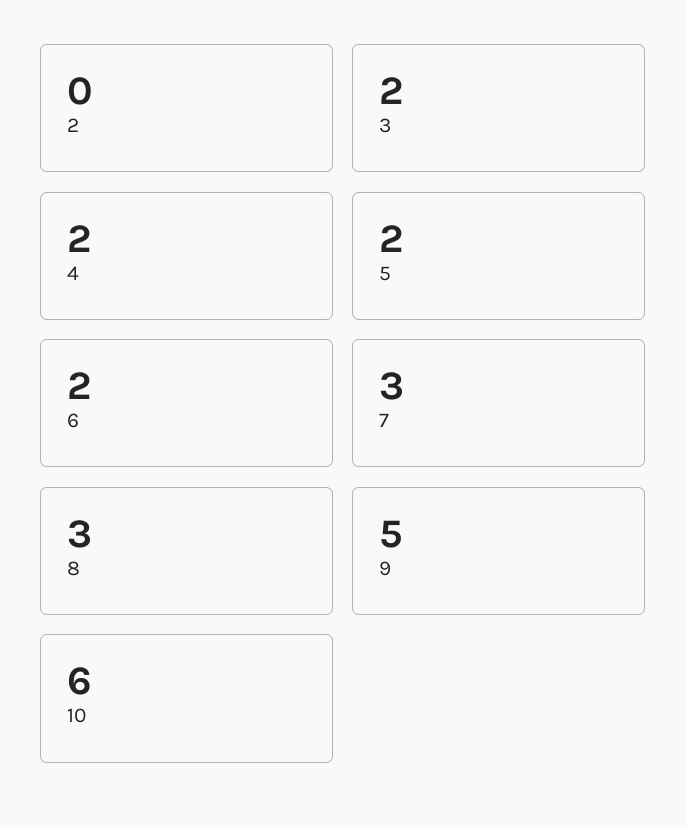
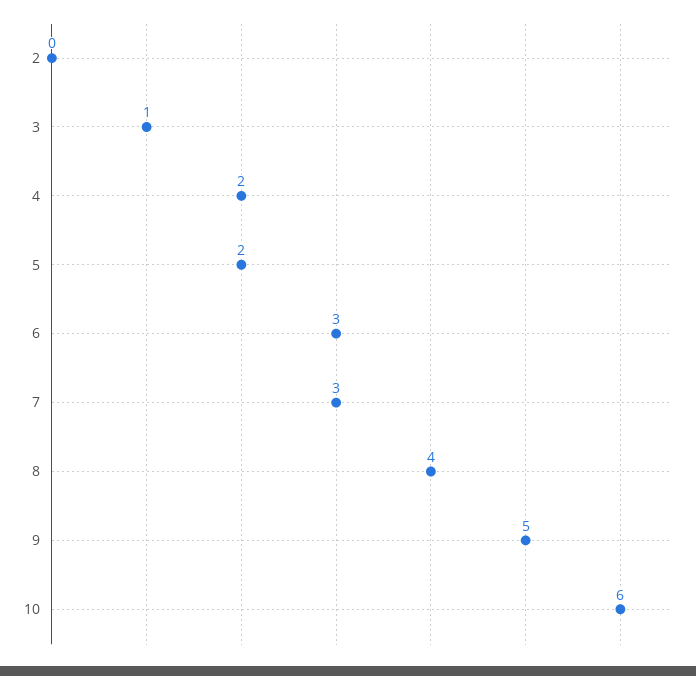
  {
    "2": 0,
-   "3": 2,
+   "3": 1,
    "4": 2,
    "5": 2,
-   "6": 2,
+   "6": 3,
    "7": 3,
-   "8": 3,
+   "8": 4,
    "9": 5,
    "10": 6
  }

